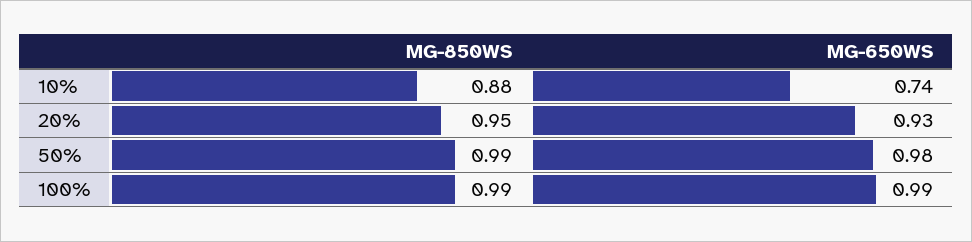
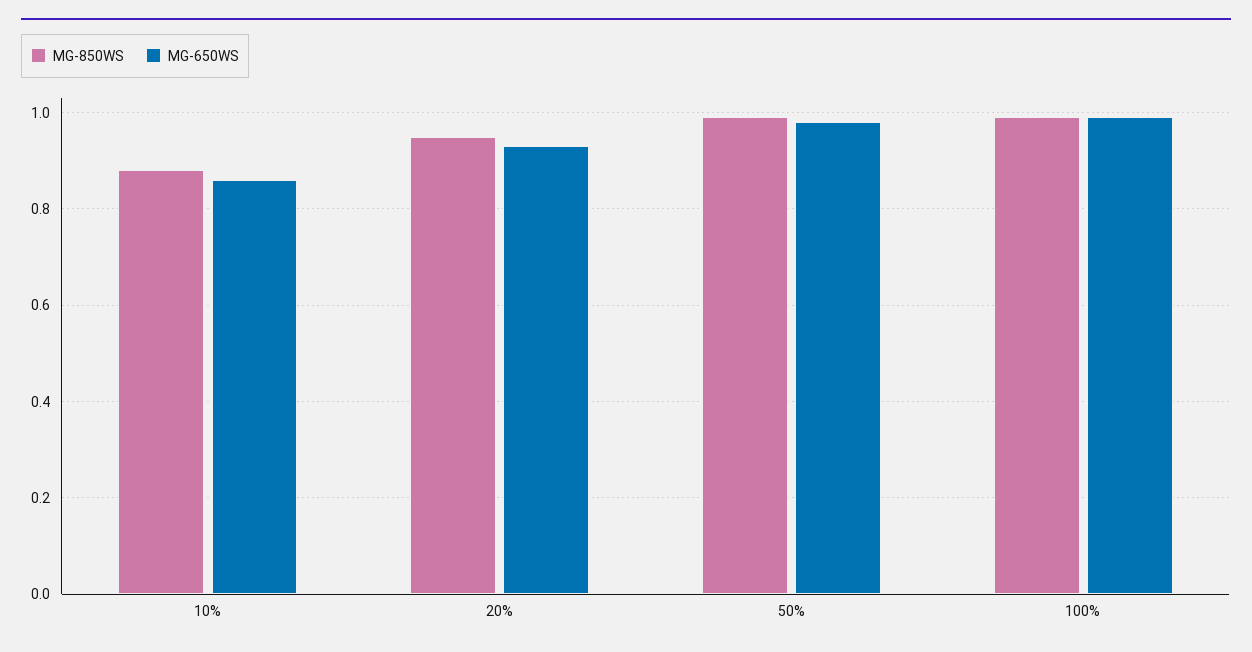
  {
    "MG-850WS": {
      "10%": 0.88,
      "20%": 0.95,
      "50%": 0.99,
      "100%": 0.99
    },
    "MG-650WS": {
-     "10%": 0.74,
+     "10%": 0.85,
      "20%": 0.93,
      "50%": 0.98,
      "100%": 0.99
    }
  }

